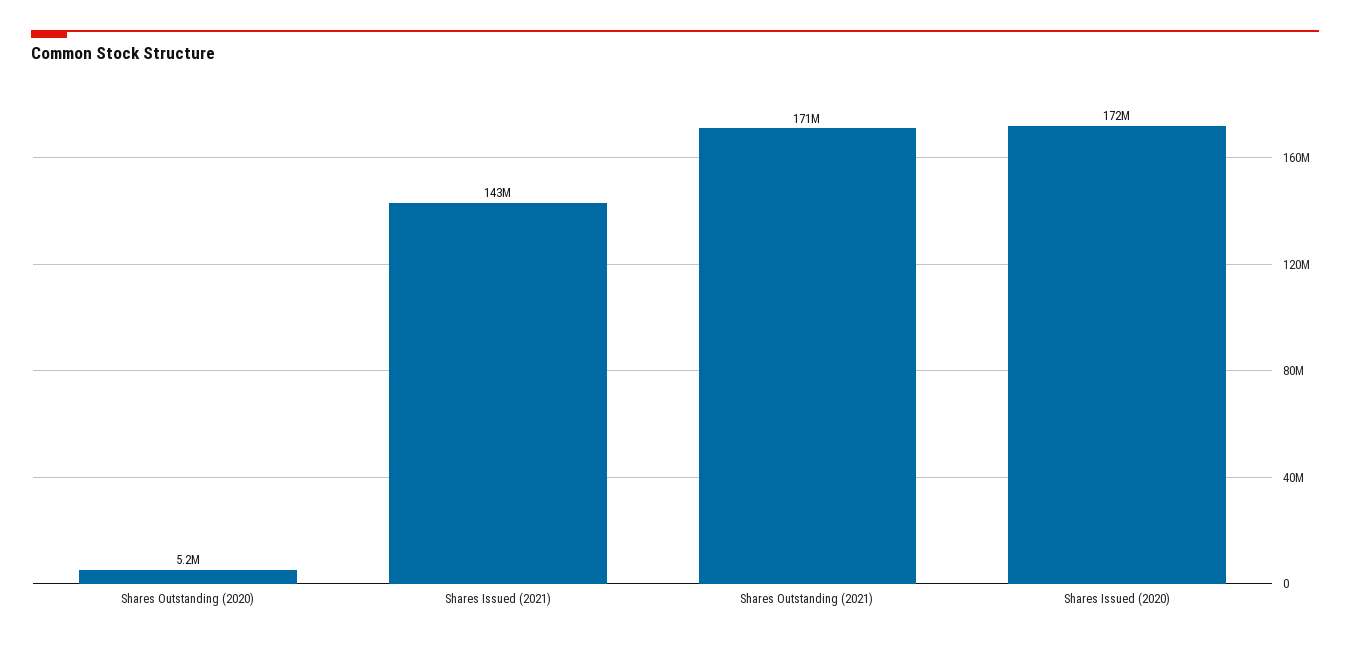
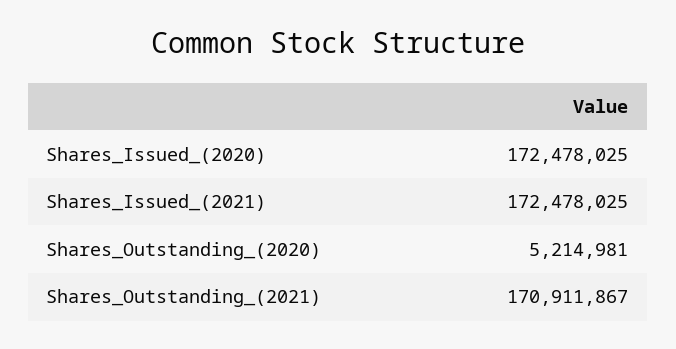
  {
    "Shares Outstanding (2020)": 5214981,
-   "Shares Issued (2021)": 143000000,
+   "Shares Issued (2021)": 172478025,
    "Shares Outstanding (2021)": 170911867,
    "Shares Issued (2020)": 172478025
  }

